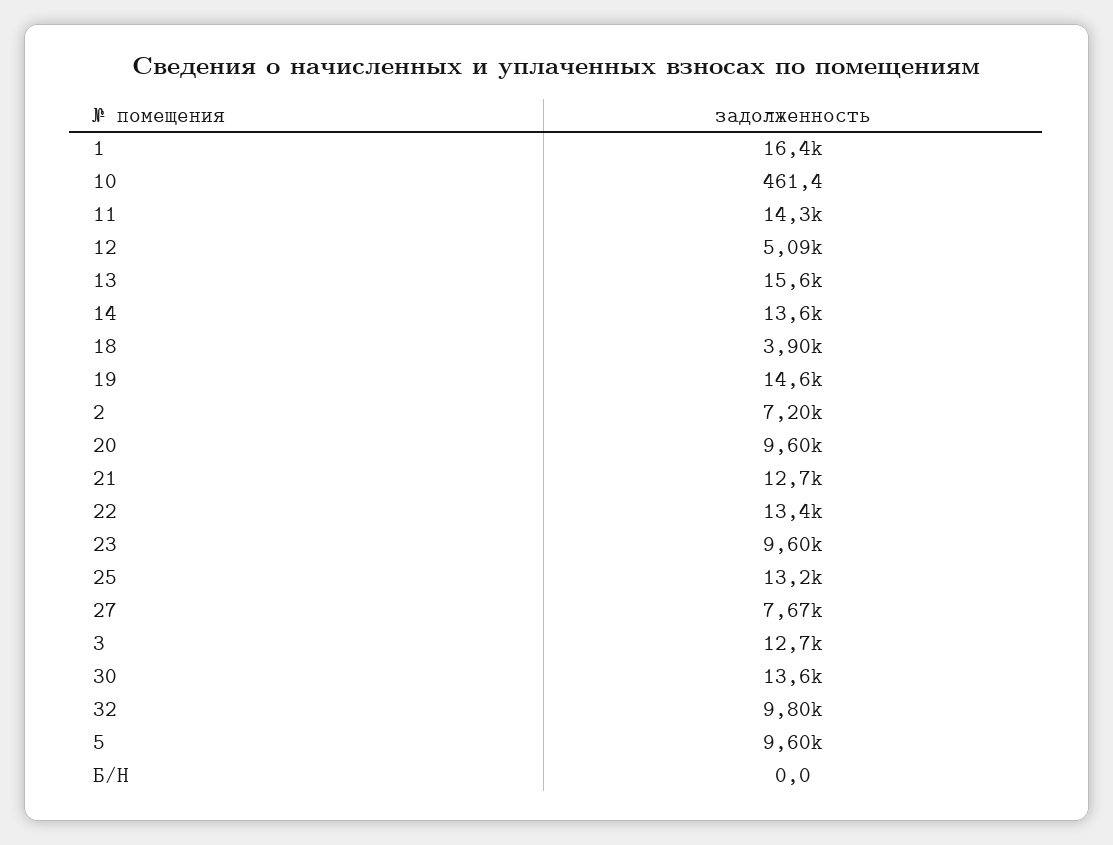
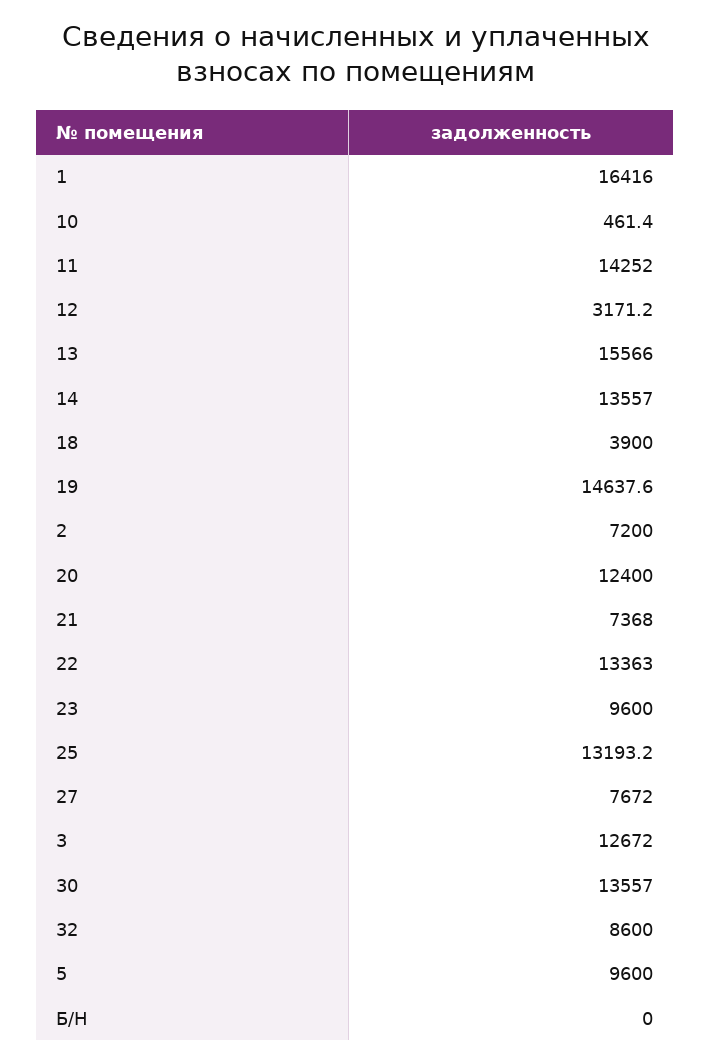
  {
    "1": 16416,
    "10": 461.4,
    "11": 14252,
-   "12": 5090,
+   "12": 3171.2,
    "13": 15566,
    "14": 13557,
    "18": 3900,
    "19": 14637.6,
    "2": 7200,
-   "20": 9600,
+   "20": 12400,
-   "21": 12700,
+   "21": 7368,
    "22": 13363,
    "23": 9600,
    "25": 13193.2,
    "27": 7672,
    "3": 12672,
    "30": 13557,
-   "32": 9800,
+   "32": 8600,
    "5": 9600,
    "Б/Н": 0
  }

